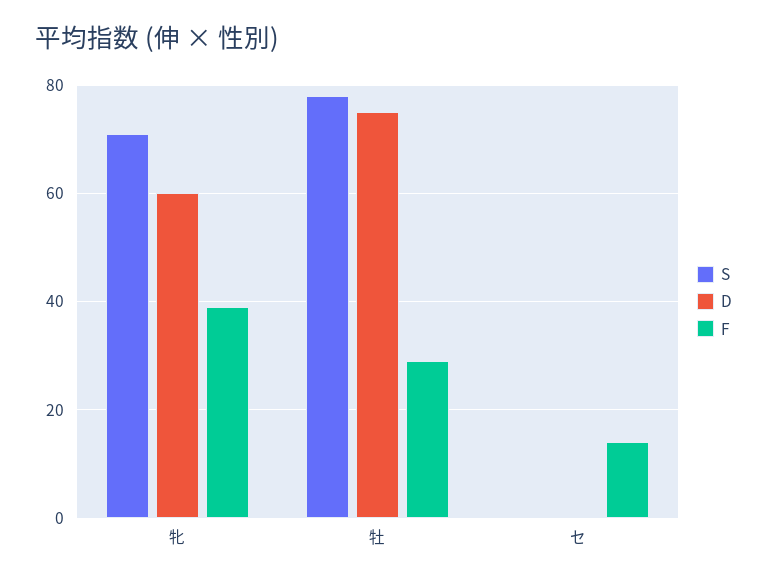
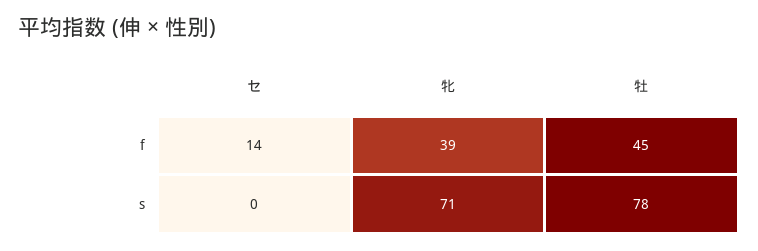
  {
    "S": {
      "牝": 71,
      "牡": 78,
      "セ": 0
    },
-   "D": {
-     "牝": 60,
-     "牡": 75,
-     "セ": 0
-   },
    "F": {
      "牝": 39,
-     "牡": 30,
+     "牡": 45,
      "セ": 14
    }
  }

